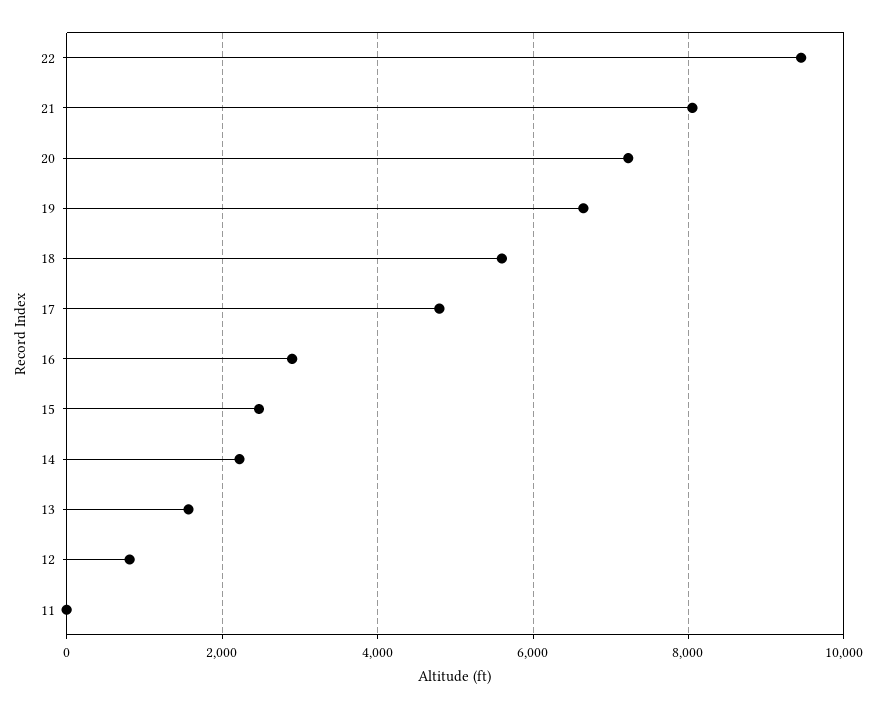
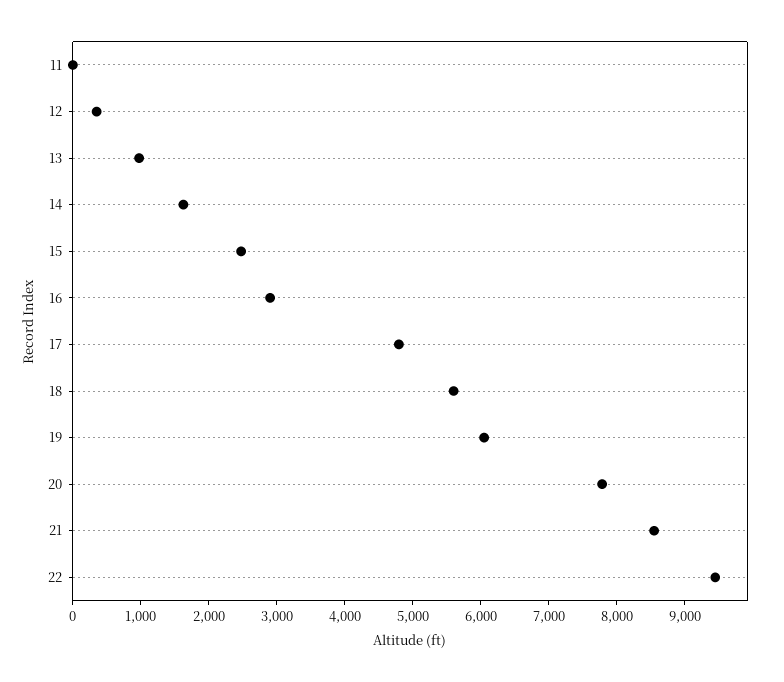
  {
    "22": 9400,
-   "21": 8000,
+   "21": 8600,
-   "20": 7200,
+   "20": 7800,
-   "19": 6600,
+   "19": 6000,
    "18": 5600,
    "17": 4800,
    "16": 3000,
    "15": 2400,
-   "14": 2200,
+   "14": 1600,
-   "13": 1600,
+   "13": 1000,
-   "12": 800,
+   "12": 400,
    "11": 0
  }

